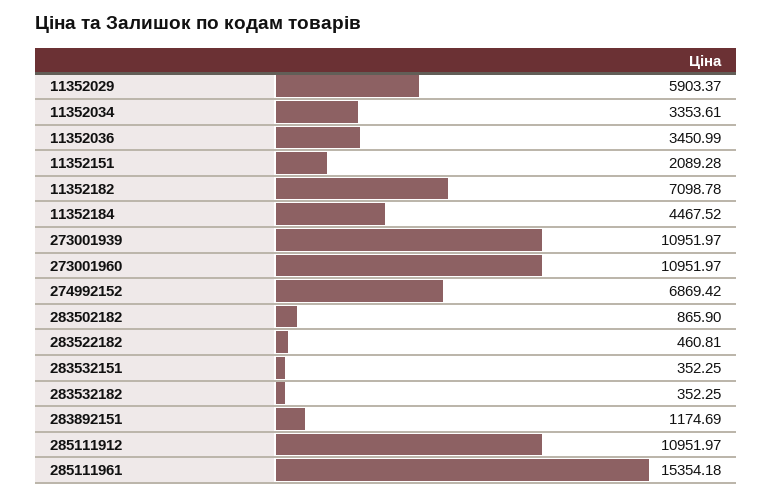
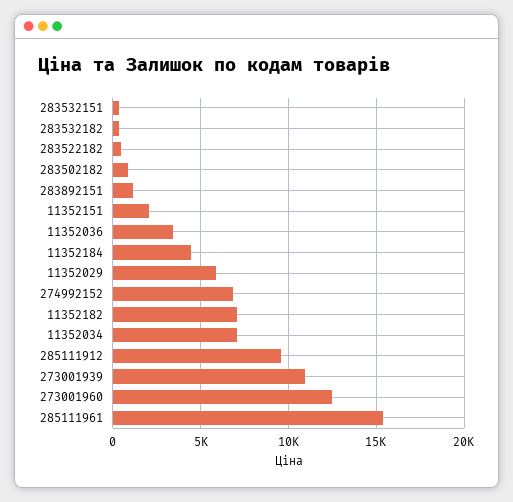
  {
    "11352029": 5903.37,
-   "11352034": 3353.61,
+   "11352034": 7000,
    "11352036": 3450.99,
    "11352151": 2089.28,
    "11352182": 7098.78,
    "11352184": 4467.52,
    "273001939": 10951.97,
-   "273001960": 10951.97,
+   "273001960": 12500,
    "274992152": 6869.42,
    "283502182": 865.9,
    "283522182": 460.81,
    "283532151": 352.25,
    "283532182": 352.25,
    "283892151": 1174.69,
-   "285111912": 10951.97,
+   "285111912": 9500,
    "285111961": 15354.18
  }

